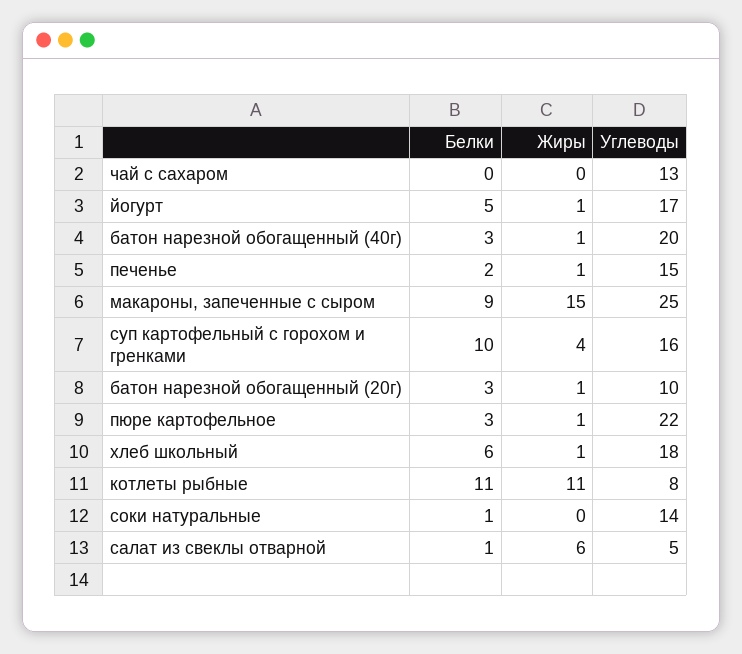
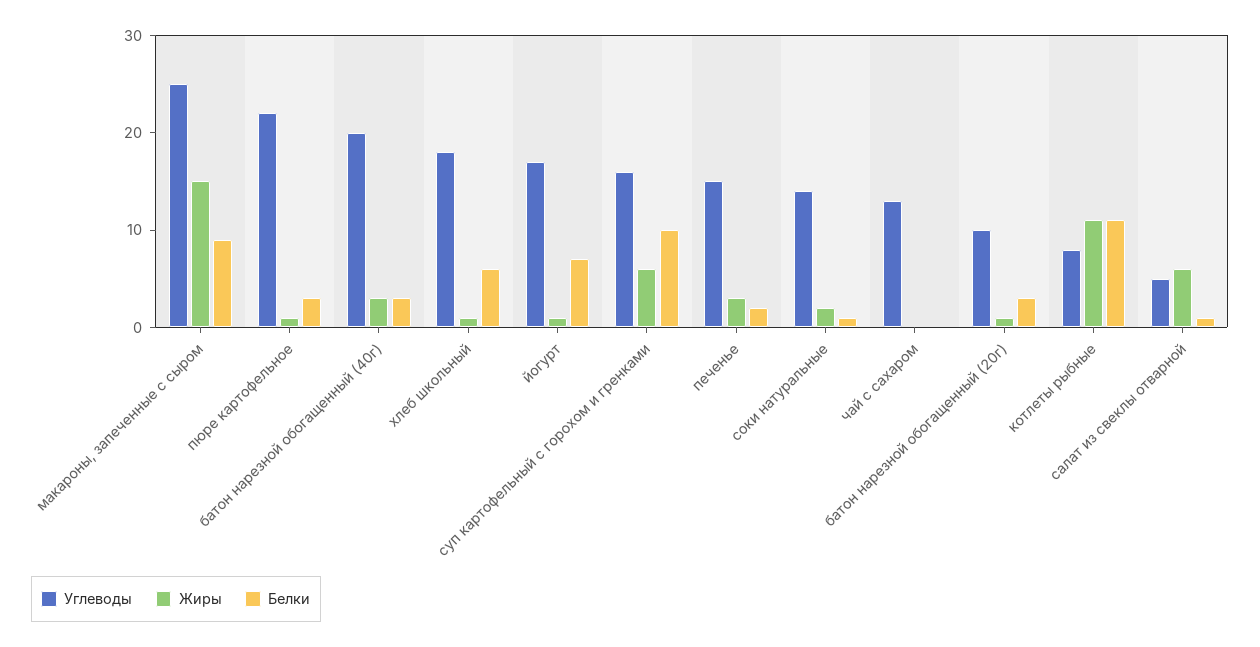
  {
    "Белки": {
      "чай с сахаром": 0,
-     "йогурт": 5,
+     "йогурт": 7,
      "батон нарезной обогащенный (40г)": 3,
      "печенье": 2,
      "макароны, запеченные с сыром": 9,
      "суп картофельный с горохом и гренками": 10,
      "батон нарезной обогащенный (20г)": 3,
      "пюре картофельное": 3,
      "хлеб школьный": 6,
      "котлеты рыбные": 11,
      "соки натуральные": 1,
      "салат из свеклы отварной": 1
    },
    "Жиры": {
      "чай с сахаром": 0,
      "йогурт": 1,
-     "батон нарезной обогащенный (40г)": 1,
+     "батон нарезной обогащенный (40г)": 3,
-     "печенье": 1,
+     "печенье": 3,
      "макароны, запеченные с сыром": 15,
-     "суп картофельный с горохом и гренками": 4,
+     "суп картофельный с горохом и гренками": 6,
      "батон нарезной обогащенный (20г)": 1,
      "пюре картофельное": 1,
      "хлеб школьный": 1,
      "котлеты рыбные": 11,
-     "соки натуральные": 0,
+     "соки натуральные": 2,
      "салат из свеклы отварной": 6
    },
    "Углеводы": {
      "чай с сахаром": 13,
      "йогурт": 17,
      "батон нарезной обогащенный (40г)": 20,
      "печенье": 15,
      "макароны, запеченные с сыром": 25,
      "суп картофельный с горохом и гренками": 16,
      "батон нарезной обогащенный (20г)": 10,
      "пюре картофельное": 22,
      "хлеб школьный": 18,
      "котлеты рыбные": 8,
      "соки натуральные": 14,
      "салат из свеклы отварной": 5
    }
  }

